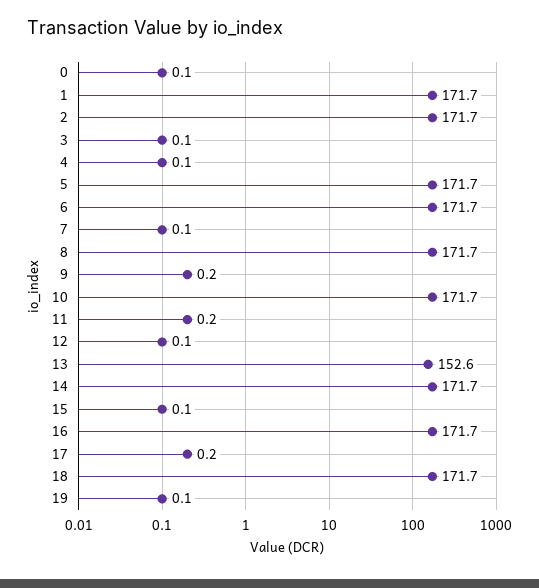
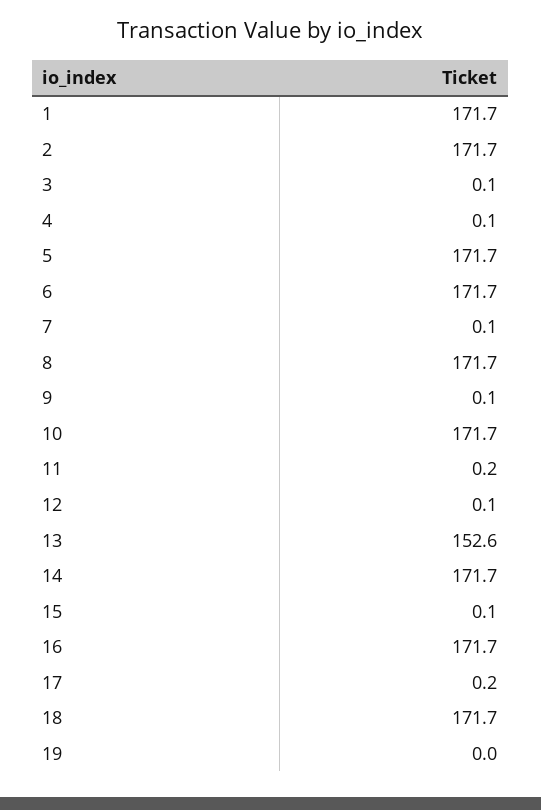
  {
-   "0": 0.1,
    "1": 171.7,
    "2": 171.7,
    "3": 0.1,
    "4": 0.1,
    "5": 171.7,
    "6": 171.7,
    "7": 0.1,
    "8": 171.7,
-   "9": 0.2,
+   "9": 0.1,
    "10": 171.7,
    "11": 0.2,
    "12": 0.1,
    "13": 152.6,
    "14": 171.7,
    "15": 0.1,
    "16": 171.7,
    "17": 0.2,
    "18": 171.7,
-   "19": 0.1
+   "19": 0
  }

